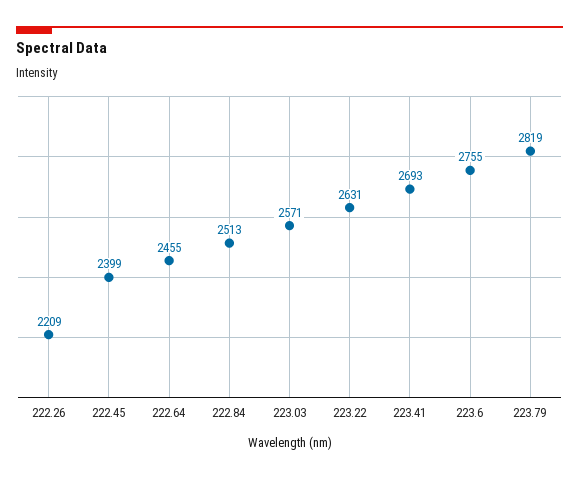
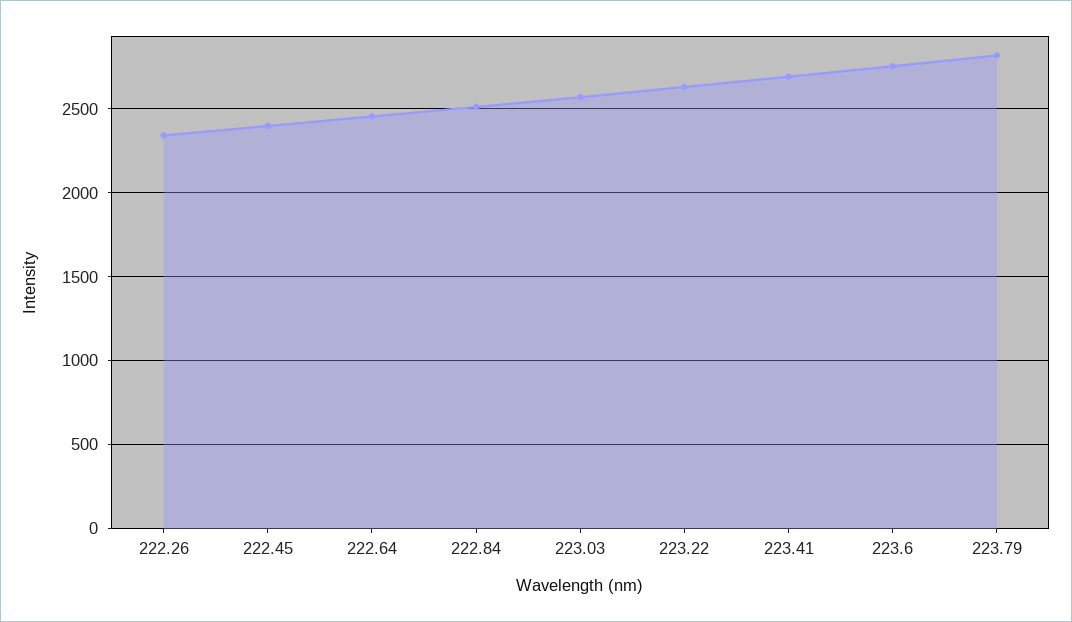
  {
-   "222.26": 2209,
+   "222.26": 2350,
    "222.45": 2399,
    "222.64": 2455,
    "222.84": 2513,
    "223.03": 2571,
    "223.22": 2631,
    "223.41": 2693,
    "223.6": 2755,
    "223.79": 2819
  }

